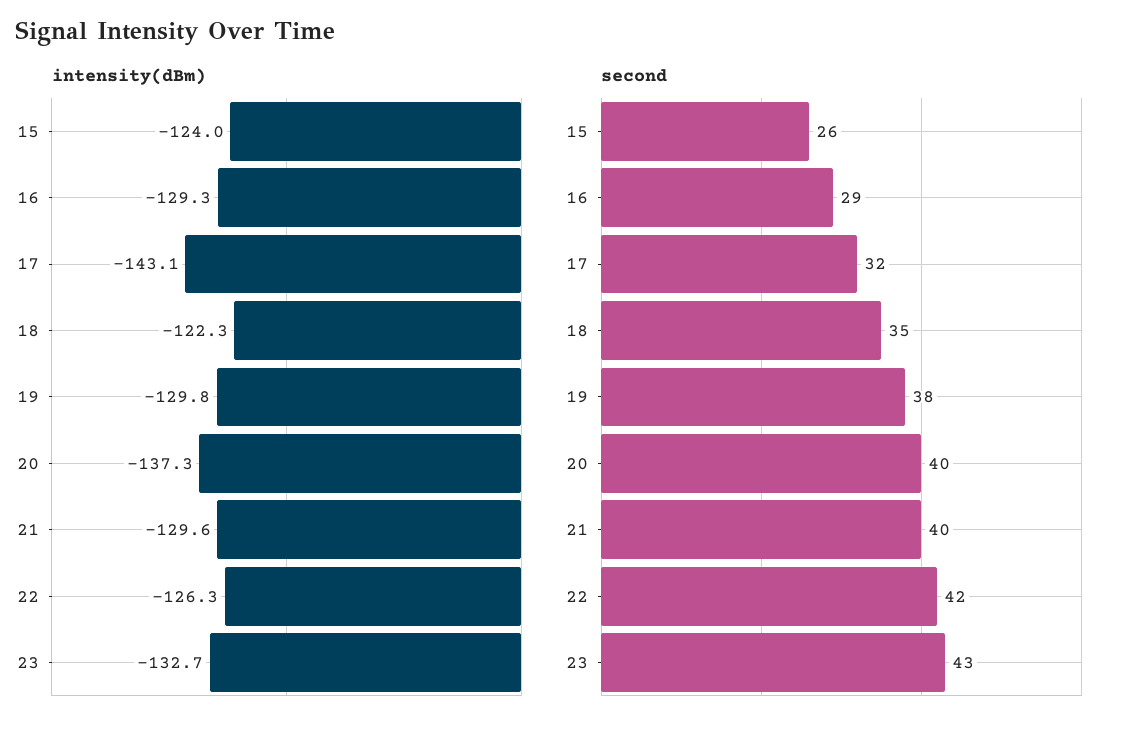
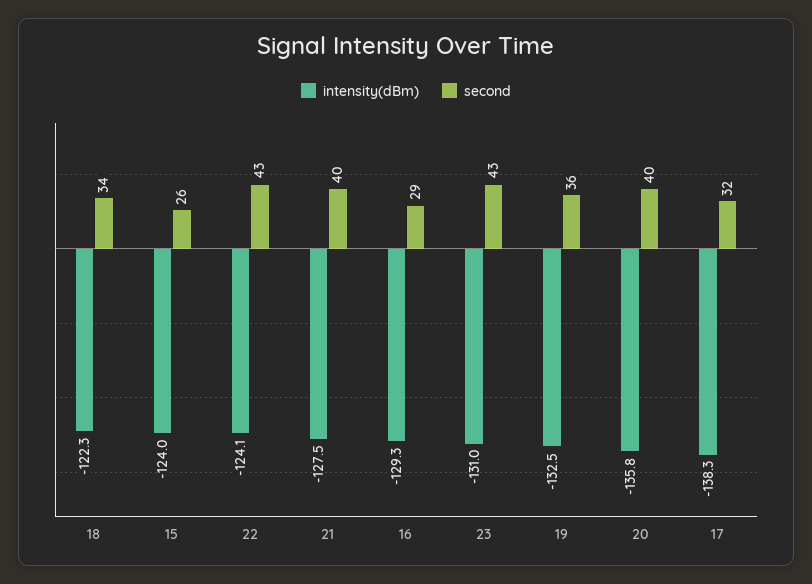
  {
    "intensity(dBm)": {
      "15": -124,
      "16": -129.3,
-     "17": -143.1,
+     "17": -138.3,
      "18": -122.3,
-     "19": -129.8,
+     "19": -132.5,
-     "20": -137.3,
+     "20": -135.8,
-     "21": -129.6,
+     "21": -127.5,
-     "22": -126.3,
+     "22": -124.1,
-     "23": -132.7
+     "23": -131
    },
    "second": {
      "15": 26,
      "16": 29,
      "17": 32,
-     "18": 35,
+     "18": 34,
-     "19": 38,
+     "19": 36,
      "20": 40,
      "21": 40,
-     "22": 42,
+     "22": 43,
      "23": 43
    }
  }

